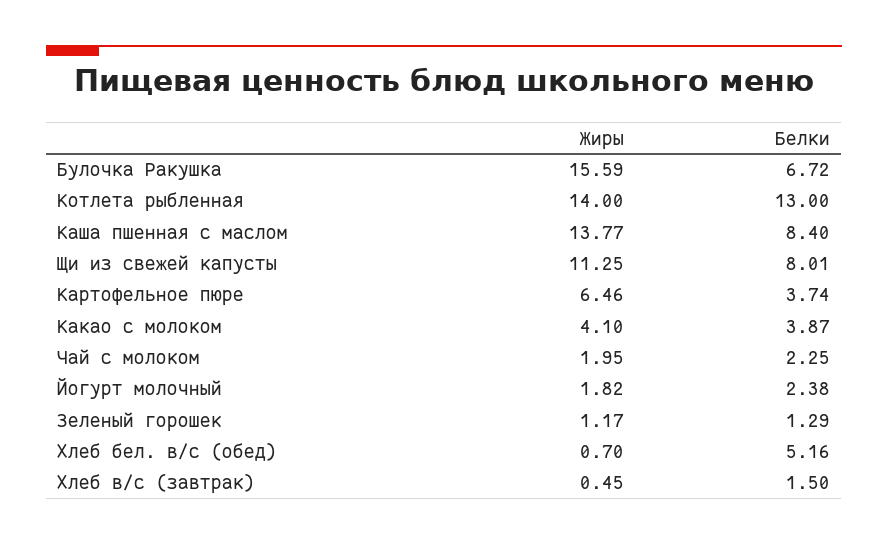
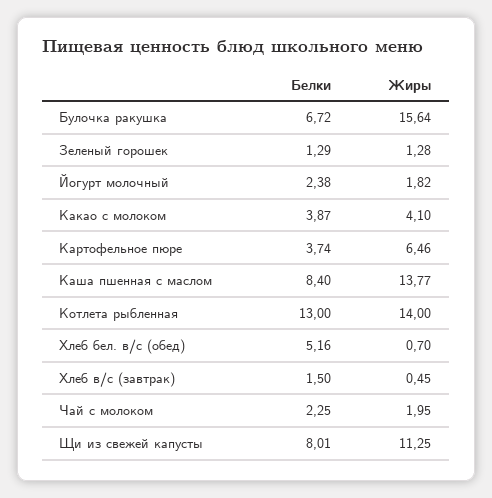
  {
    "Жиры": {
-     "Булочка Ракушка": 15.59,
+     "Булочка Ракушка": 15.64,
      "Котлета рыбленная": 14,
      "Каша пшенная с маслом": 13.77,
      "Щи из свежей капусты": 11.25,
      "Картофельное пюре": 6.46,
      "Какао с молоком": 4.1,
      "Чай с молоком": 1.95,
      "Йогурт молочный": 1.82,
-     "Зеленый горошек": 1.17,
+     "Зеленый горошек": 1.28,
      "Хлеб бел. в/с (обед)": 0.7,
      "Хлеб в/с (завтрак)": 0.45
    },
    "Белки": {
      "Булочка Ракушка": 6.72,
      "Котлета рыбленная": 13,
      "Каша пшенная с маслом": 8.4,
      "Щи из свежей капусты": 8.01,
      "Картофельное пюре": 3.74,
      "Какао с молоком": 3.87,
      "Чай с молоком": 2.25,
      "Йогурт молочный": 2.38,
      "Зеленый горошек": 1.29,
      "Хлеб бел. в/с (обед)": 5.16,
      "Хлеб в/с (завтрак)": 1.5
    }
  }

